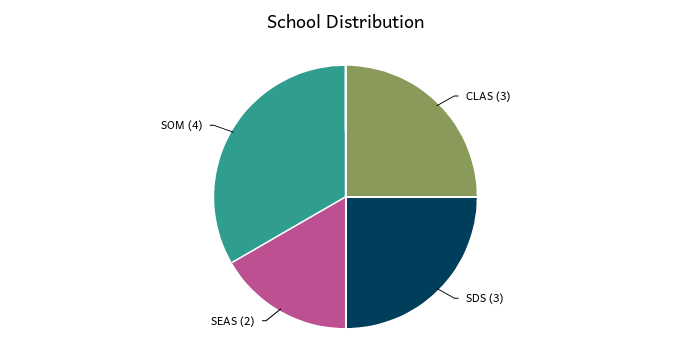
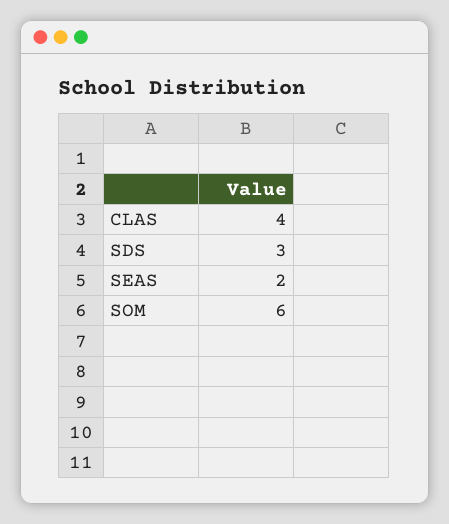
  {
-   "CLAS": 3,
+   "CLAS": 4,
    "SDS": 3,
    "SEAS": 2,
-   "SOM": 4
+   "SOM": 6
  }

